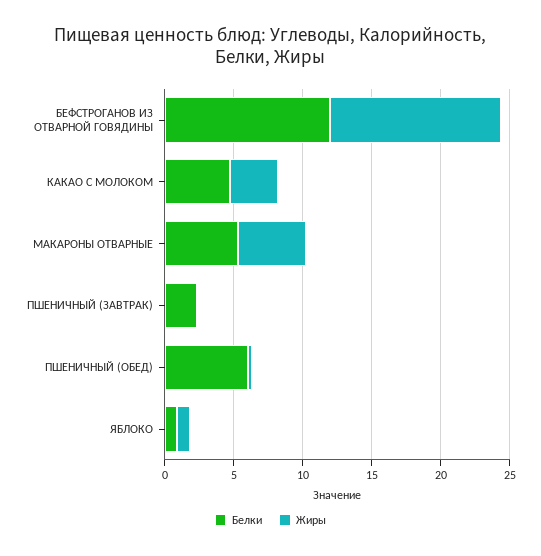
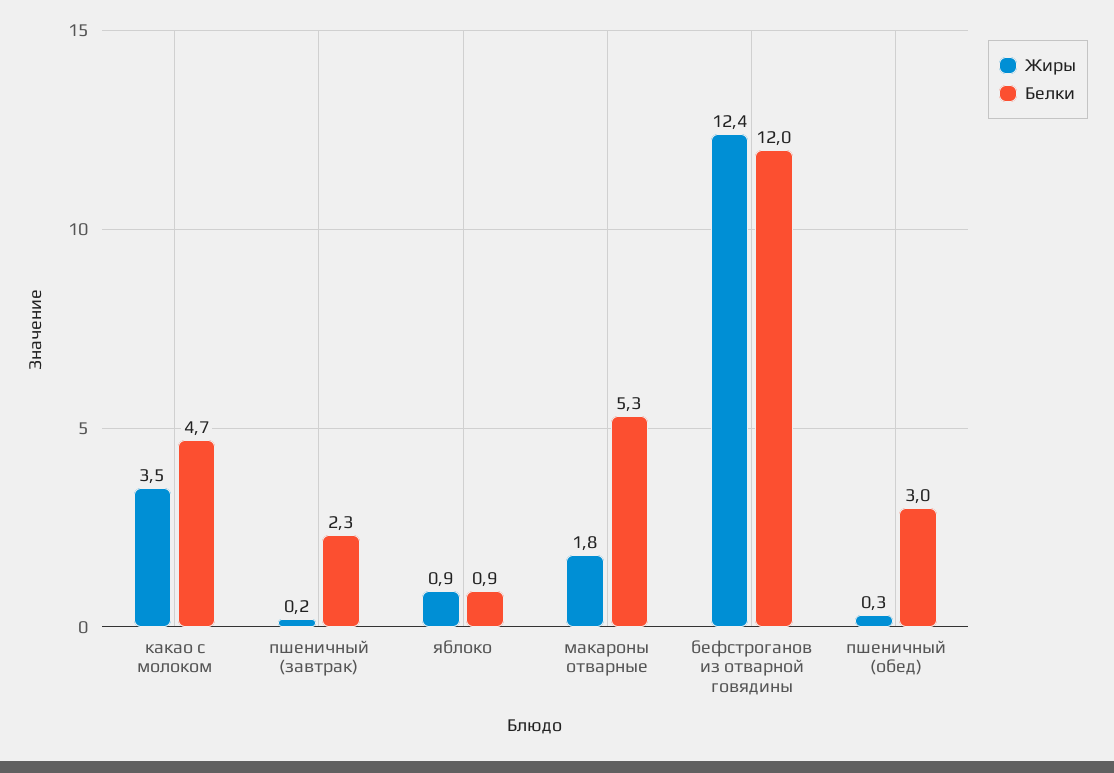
  {
    "Белки": {
      "БЕФСТРОГАНОВ ИЗ ОТВАРНОЙ ГОВЯДИНЫ": 12,
      "КАКАО С МОЛОКОМ": 4.7,
      "МАКАРОНЫ ОТВАРНЫЕ": 5.3,
      "ПШЕНИЧНЫЙ (ЗАВТРАК)": 2.3,
-     "ПШЕНИЧНЫЙ (ОБЕД)": 6,
+     "ПШЕНИЧНЫЙ (ОБЕД)": 3,
      "ЯБЛОКО": 0.9
    },
    "Жиры": {
      "БЕФСТРОГАНОВ ИЗ ОТВАРНОЙ ГОВЯДИНЫ": 12.4,
      "КАКАО С МОЛОКОМ": 3.5,
-     "МАКАРОНЫ ОТВАРНЫЕ": 5,
+     "МАКАРОНЫ ОТВАРНЫЕ": 1.8,
      "ПШЕНИЧНЫЙ (ЗАВТРАК)": 0.2,
      "ПШЕНИЧНЫЙ (ОБЕД)": 0.3,
      "ЯБЛОКО": 0.9
    }
  }

